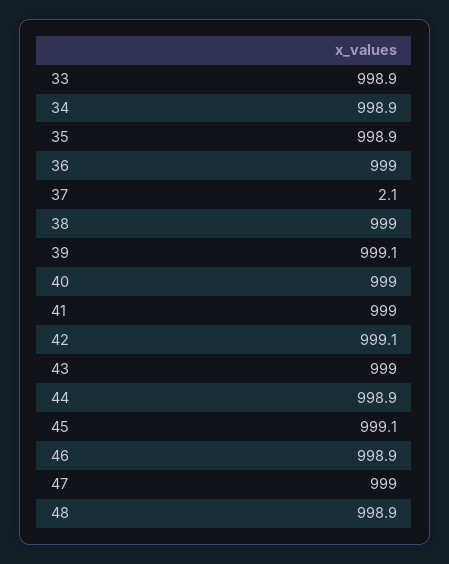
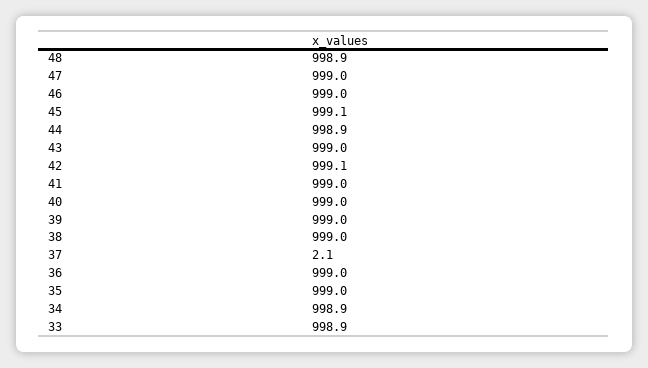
  {
    "33": 998.9,
    "34": 998.9,
-   "35": 998.9,
+   "35": 999,
    "36": 999,
    "37": 2.1,
    "38": 999,
-   "39": 999.1,
+   "39": 999,
    "40": 999,
    "41": 999,
    "42": 999.1,
    "43": 999,
    "44": 998.9,
    "45": 999.1,
-   "46": 998.9,
+   "46": 999,
    "47": 999,
    "48": 998.9
  }

